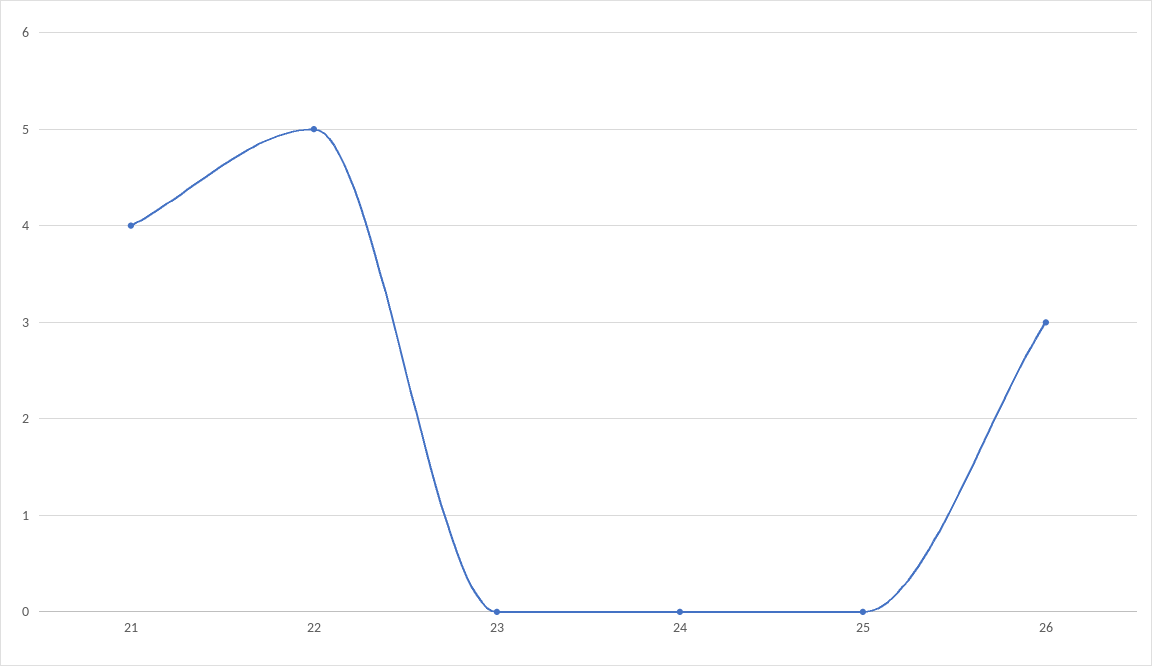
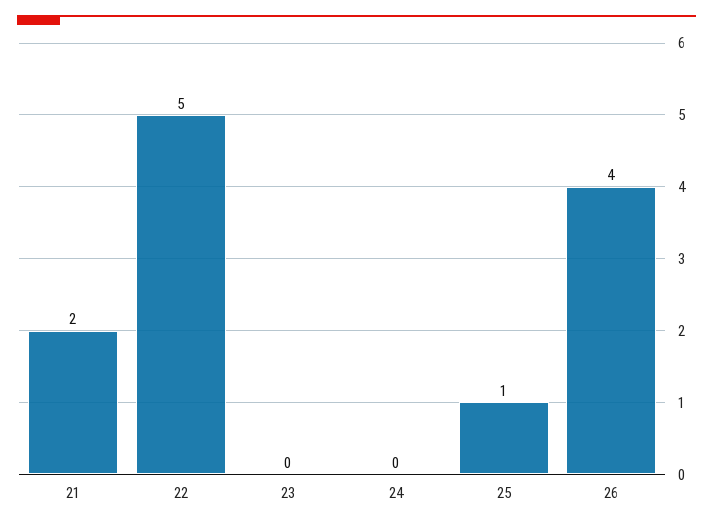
  {
-   "21": 4,
+   "21": 2,
    "22": 5,
    "23": 0,
    "24": 0,
-   "25": 0,
+   "25": 1,
-   "26": 3
+   "26": 4
  }

